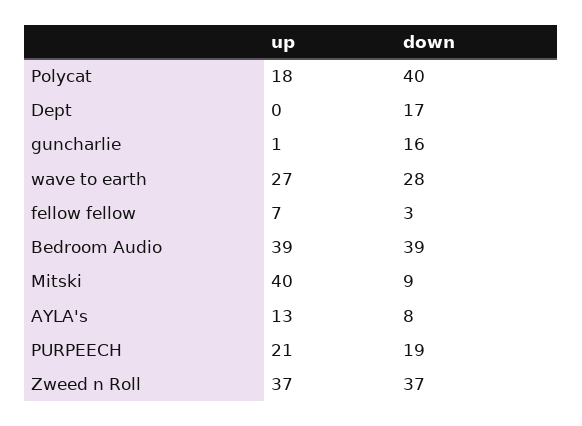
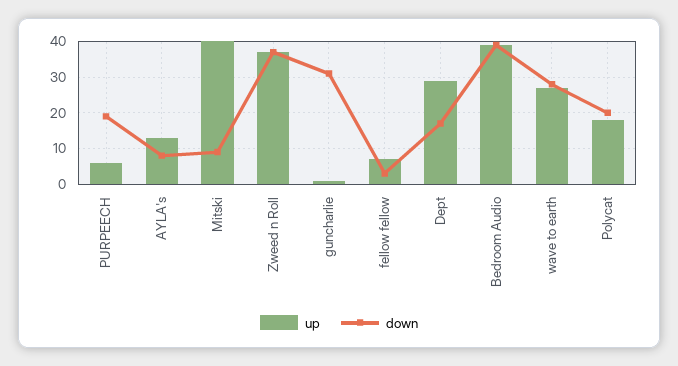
  {
    "up": {
      "Polycat": 18,
-     "Dept": 0,
+     "Dept": 30,
      "guncharlie": 1,
      "wave to earth": 27,
      "fellow fellow": 7,
      "Bedroom Audio": 39,
      "Mitski": 40,
      "AYLA's": 13,
-     "PURPEECH": 21,
+     "PURPEECH": 5,
      "Zweed n Roll": 37
    },
    "down": {
-     "Polycat": 40,
+     "Polycat": 20,
      "Dept": 17,
-     "guncharlie": 16,
+     "guncharlie": 30,
      "wave to earth": 28,
      "fellow fellow": 3,
      "Bedroom Audio": 39,
      "Mitski": 9,
      "AYLA's": 8,
      "PURPEECH": 19,
      "Zweed n Roll": 37
    }
  }

